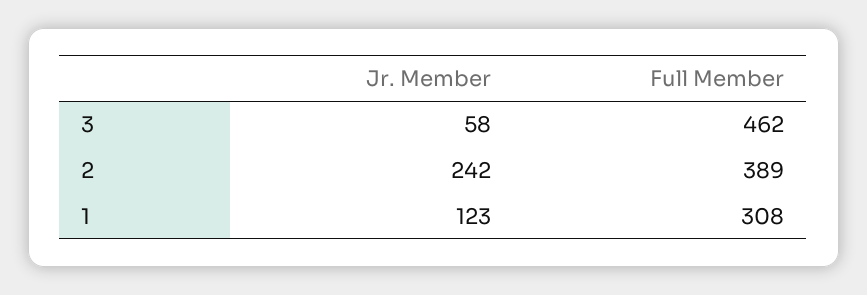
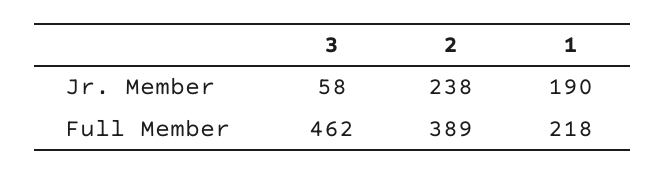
  {
    "Jr. Member": {
      "3": 58,
-     "2": 242,
+     "2": 238,
-     "1": 123
+     "1": 190
    },
    "Full Member": {
      "3": 462,
      "2": 389,
-     "1": 308
+     "1": 218
    }
  }

